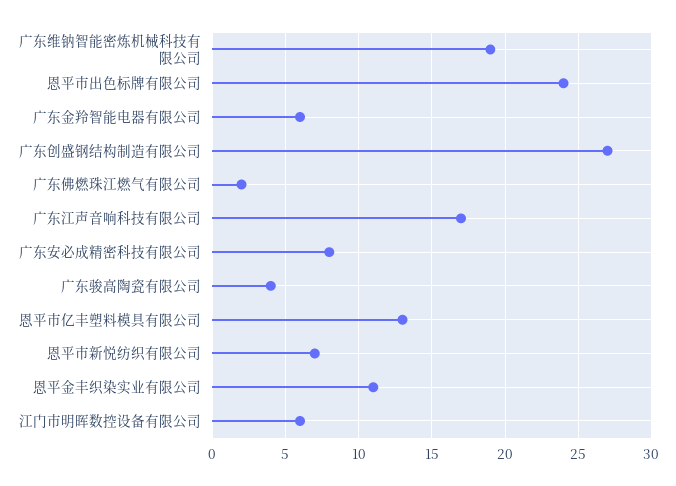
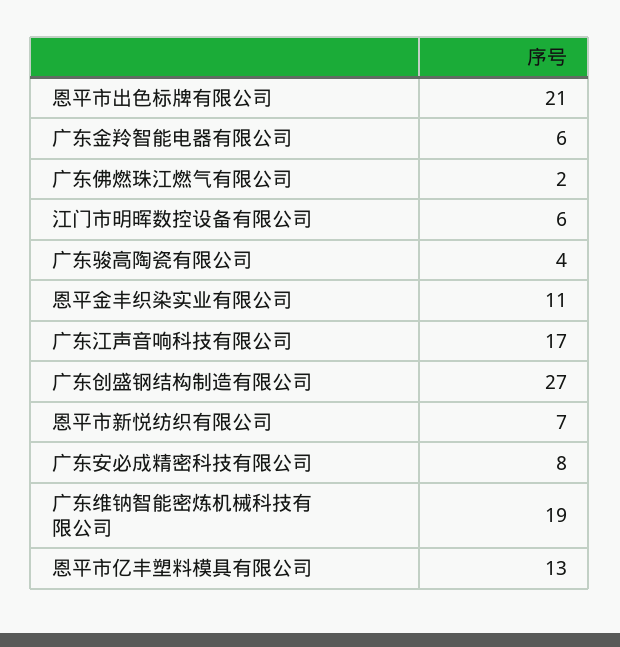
  {
    "广东维钠智能密炼机械科技有限公司": 19,
-   "恩平市出色标牌有限公司": 24,
+   "恩平市出色标牌有限公司": 21,
    "广东金羚智能电器有限公司": 6,
    "广东创盛钢结构制造有限公司": 27,
    "广东佛燃珠江燃气有限公司": 2,
    "广东江声音响科技有限公司": 17,
    "广东安必成精密科技有限公司": 8,
    "广东骏高陶瓷有限公司": 4,
    "恩平市亿丰塑料模具有限公司": 13,
    "恩平市新悦纺织有限公司": 7,
    "恩平金丰织染实业有限公司": 11,
    "江门市明晖数控设备有限公司": 6
  }

